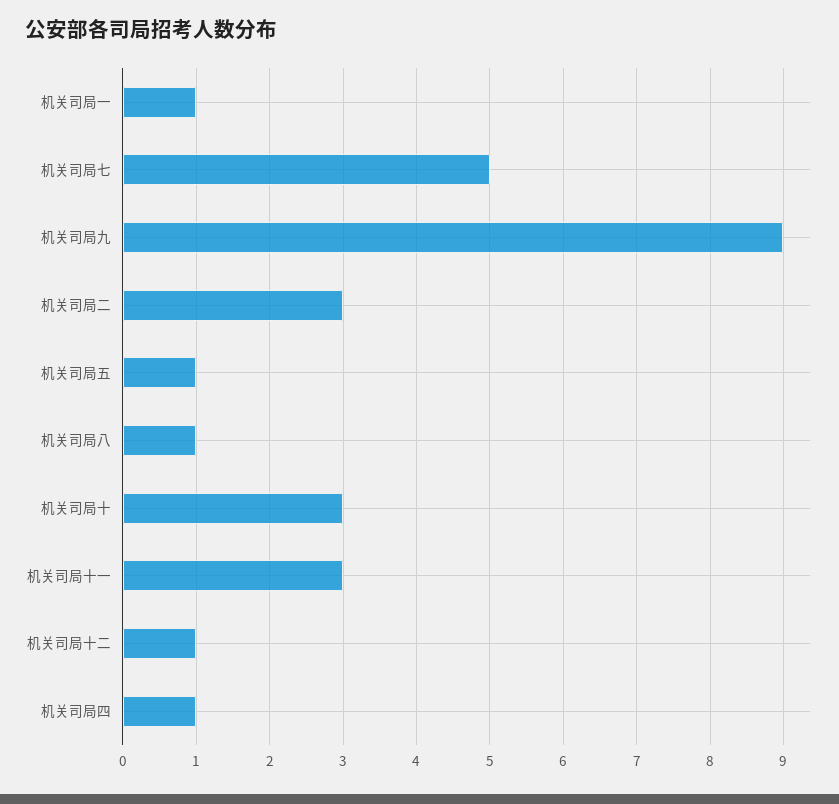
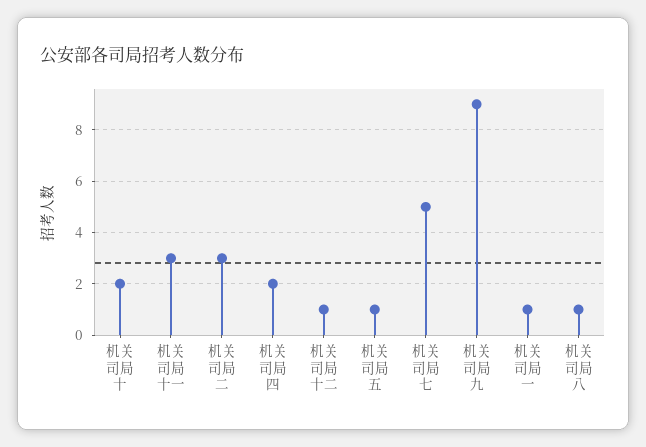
  {
    "机关司局一": 1,
    "机关司局七": 5,
    "机关司局九": 9,
    "机关司局二": 3,
    "机关司局五": 1,
    "机关司局八": 1,
-   "机关司局十": 3,
+   "机关司局十": 2,
    "机关司局十一": 3,
    "机关司局十二": 1,
-   "机关司局四": 1
+   "机关司局四": 2
  }

